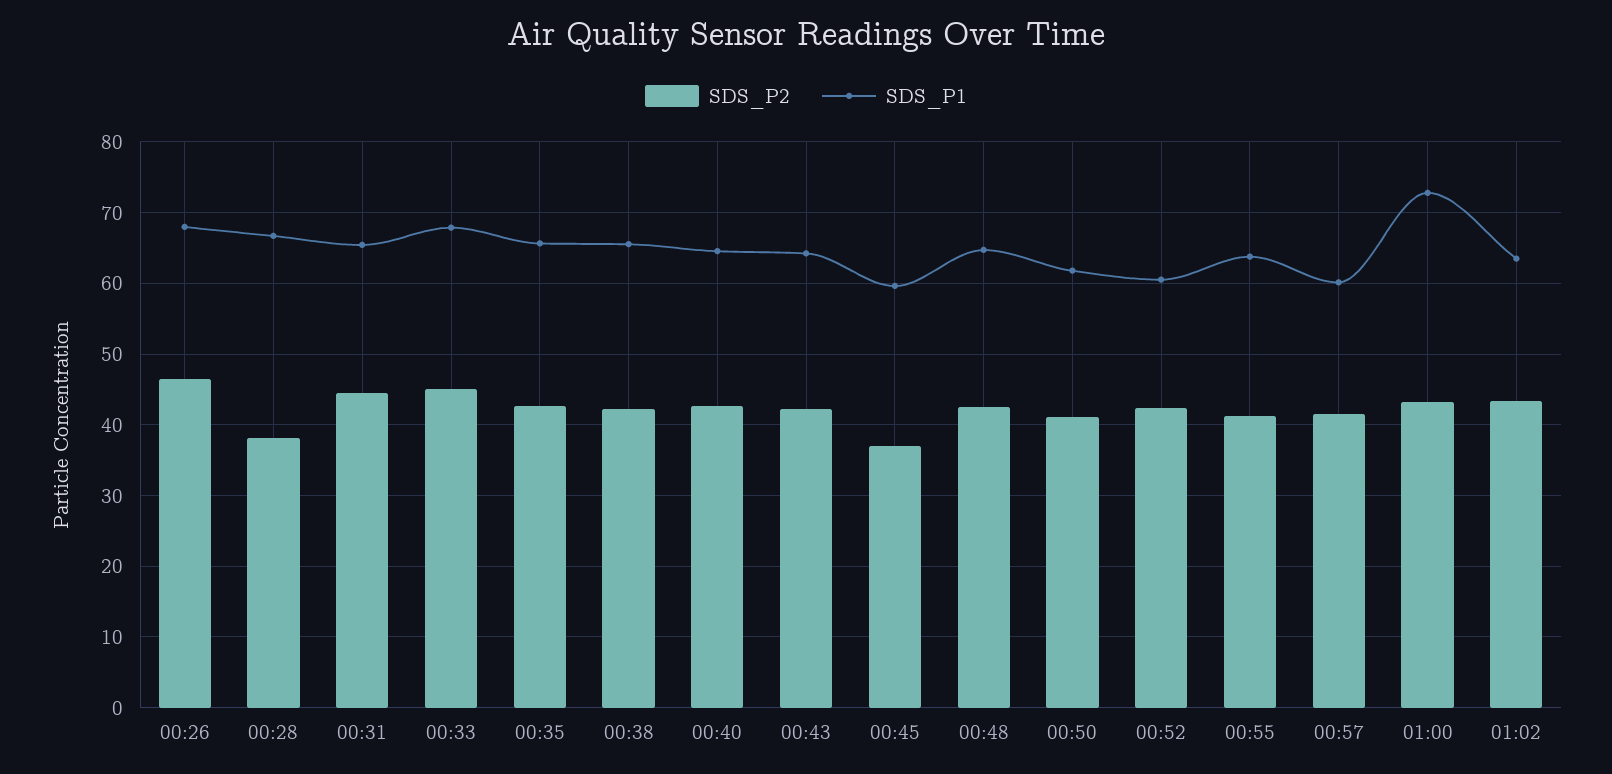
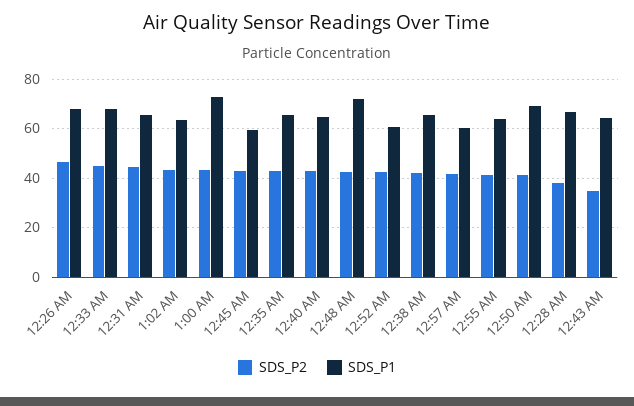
  {
    "SDS_P2": {
      "00:26": 46,
      "00:28": 38,
      "00:31": 45,
      "00:33": 45,
      "00:35": 43,
      "00:38": 42,
      "00:40": 43,
-     "00:43": 42,
+     "00:43": 35,
-     "00:45": 37,
+     "00:45": 42.5,
      "00:48": 42,
      "00:50": 41,
      "00:52": 42,
      "00:55": 41,
      "00:57": 42,
      "01:00": 43,
      "01:02": 43
    },
    "SDS_P1": {
      "00:26": 68,
      "00:28": 67,
      "00:31": 65,
      "00:33": 68,
      "00:35": 66,
      "00:38": 66,
      "00:40": 65,
      "00:43": 64,
      "00:45": 60,
-     "00:48": 65,
+     "00:48": 72.5,
-     "00:50": 62,
+     "00:50": 70,
      "00:52": 61,
      "00:55": 64,
      "00:57": 60,
      "01:00": 73,
      "01:02": 64
    }
  }

